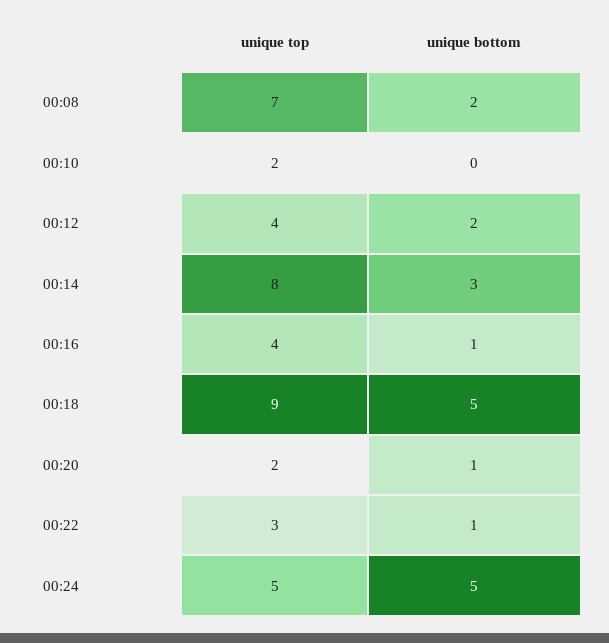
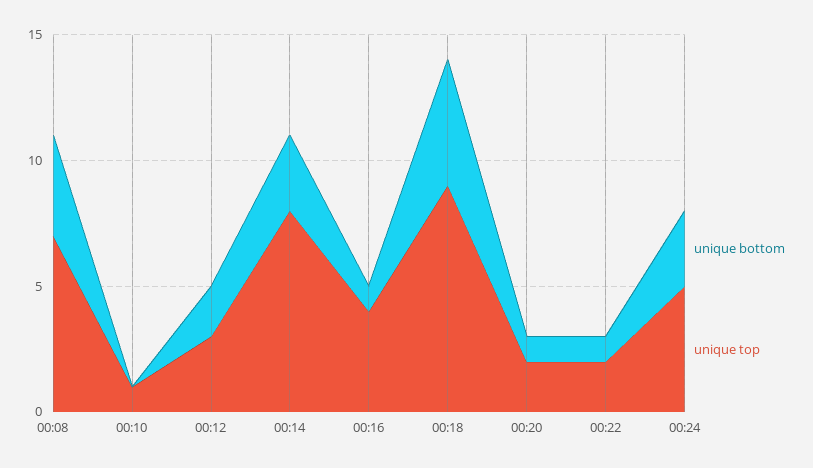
  {
    "unique top": {
      "00:08": 7,
-     "00:10": 2,
+     "00:10": 1,
-     "00:12": 4,
+     "00:12": 3,
      "00:14": 8,
      "00:16": 4,
      "00:18": 9,
      "00:20": 2,
-     "00:22": 3,
+     "00:22": 2,
      "00:24": 5
    },
    "unique bottom": {
-     "00:08": 2,
+     "00:08": 4,
      "00:10": 0,
      "00:12": 2,
      "00:14": 3,
      "00:16": 1,
      "00:18": 5,
      "00:20": 1,
      "00:22": 1,
-     "00:24": 5
+     "00:24": 3
    }
  }

